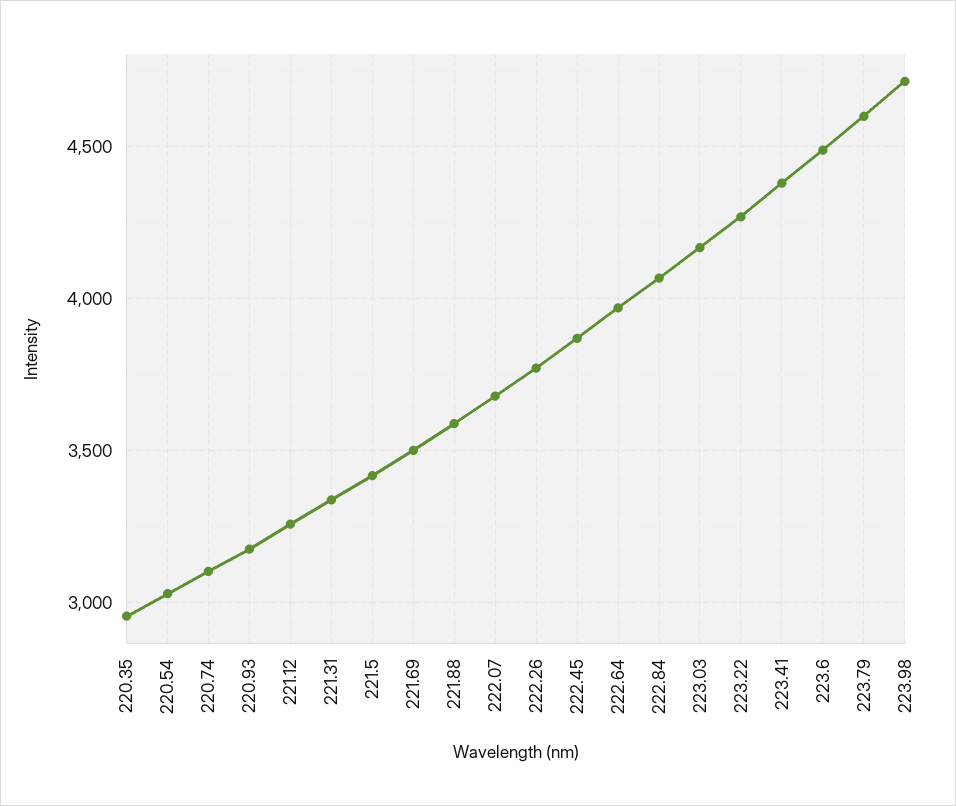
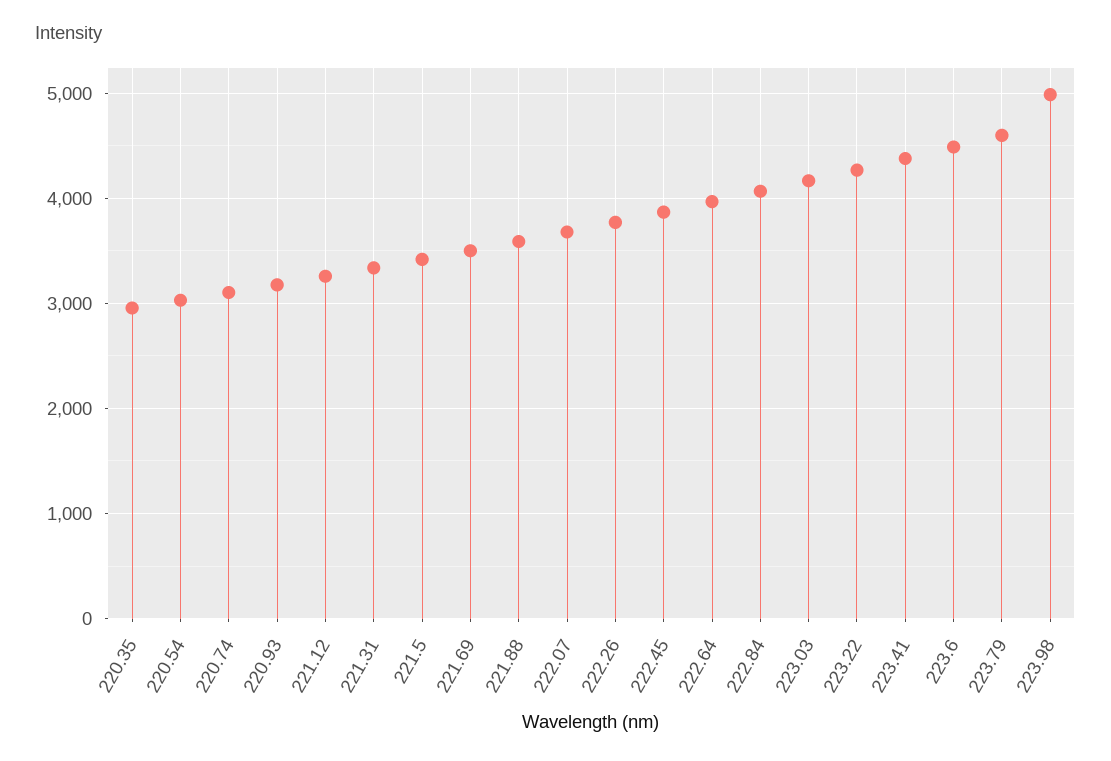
  {
    "220.35": 2950,
    "220.54": 3050,
    "220.74": 3100,
    "220.93": 3200,
    "221.12": 3250,
    "221.31": 3350,
    "221.5": 3400,
    "221.69": 3500,
    "221.88": 3600,
    "222.07": 3700,
    "222.26": 3750,
    "222.45": 3850,
    "222.64": 3950,
    "222.84": 4050,
    "223.03": 4150,
    "223.22": 4250,
    "223.41": 4400,
    "223.6": 4500,
    "223.79": 4600,
-   "223.98": 4700
+   "223.98": 5000
  }

